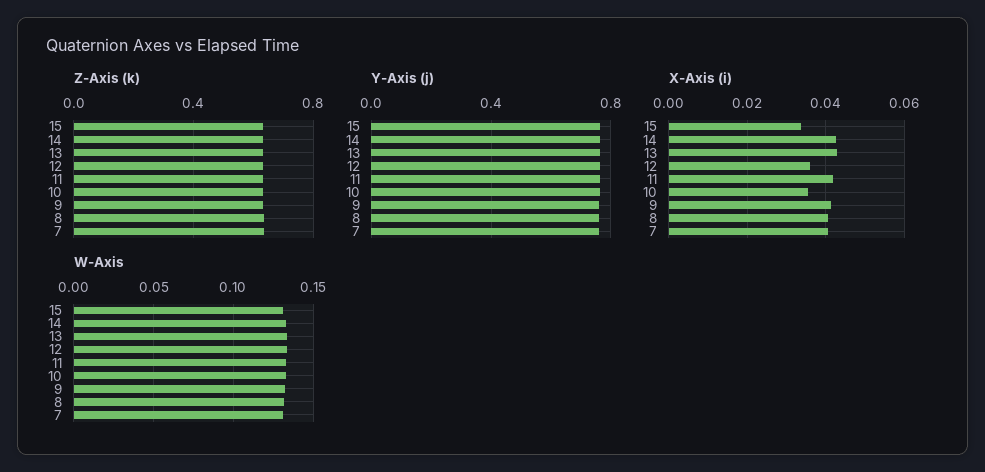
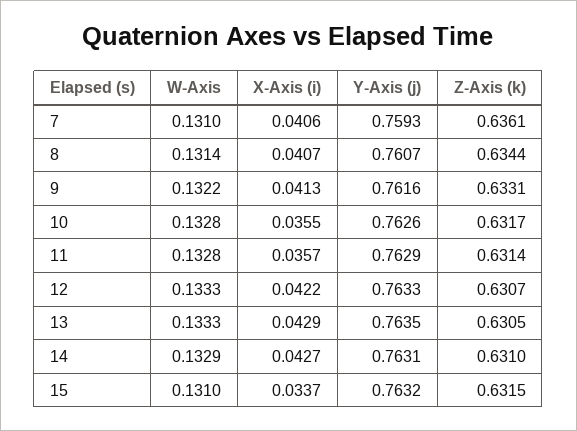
  {
    "Z-Axis (k)": {
      "15": 0.6315,
      "14": 0.631,
      "13": 0.6305,
      "12": 0.6307,
      "11": 0.6314,
      "10": 0.6317,
      "9": 0.6331,
      "8": 0.6344,
      "7": 0.6361
    },
    "Y-Axis (j)": {
      "15": 0.7632,
      "14": 0.7631,
      "13": 0.7635,
      "12": 0.7633,
      "11": 0.7629,
      "10": 0.7626,
      "9": 0.7616,
      "8": 0.7607,
      "7": 0.7593
    },
    "X-Axis (i)": {
      "15": 0.0337,
      "14": 0.0427,
      "13": 0.0429,
-     "12": 0.036,
+     "12": 0.0422,
-     "11": 0.042,
+     "11": 0.0357,
      "10": 0.0355,
      "9": 0.0413,
      "8": 0.0407,
      "7": 0.0406
    },
    "W-Axis": {
      "15": 0.131,
      "14": 0.1329,
      "13": 0.1333,
      "12": 0.1333,
      "11": 0.1328,
      "10": 0.1328,
      "9": 0.1322,
      "8": 0.1314,
      "7": 0.131
    }
  }

